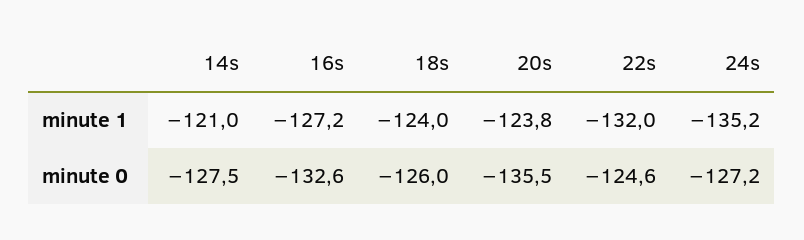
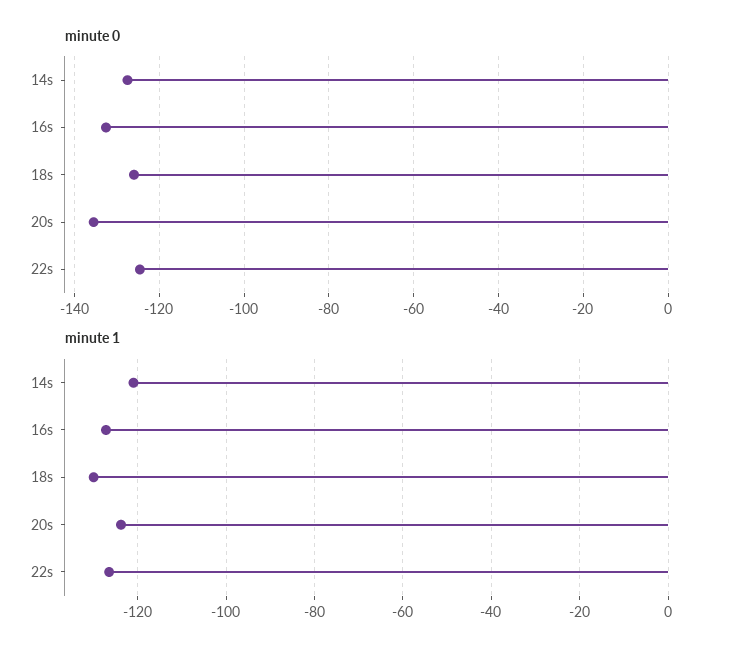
  {
    "minute 1": {
      "14s": -121,
      "16s": -127.2,
-     "18s": -124,
+     "18s": -130,
      "20s": -123.8,
-     "22s": -132,
+     "22s": -126
-     "24s": -135.2
    },
    "minute 0": {
      "14s": -127.5,
      "16s": -132.6,
      "18s": -126,
      "20s": -135.5,
-     "22s": -124.6,
+     "22s": -124.6
-     "24s": -127.2
    }
  }

